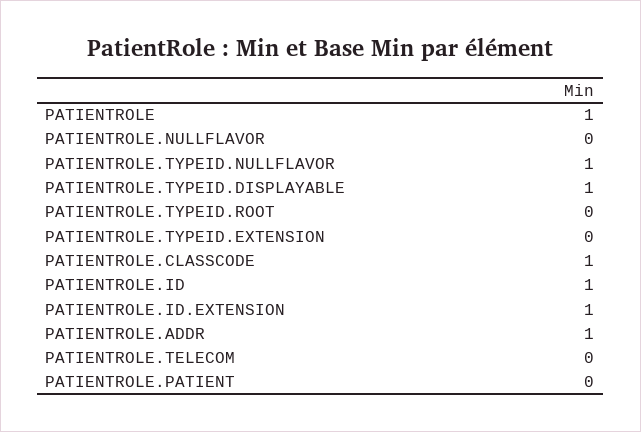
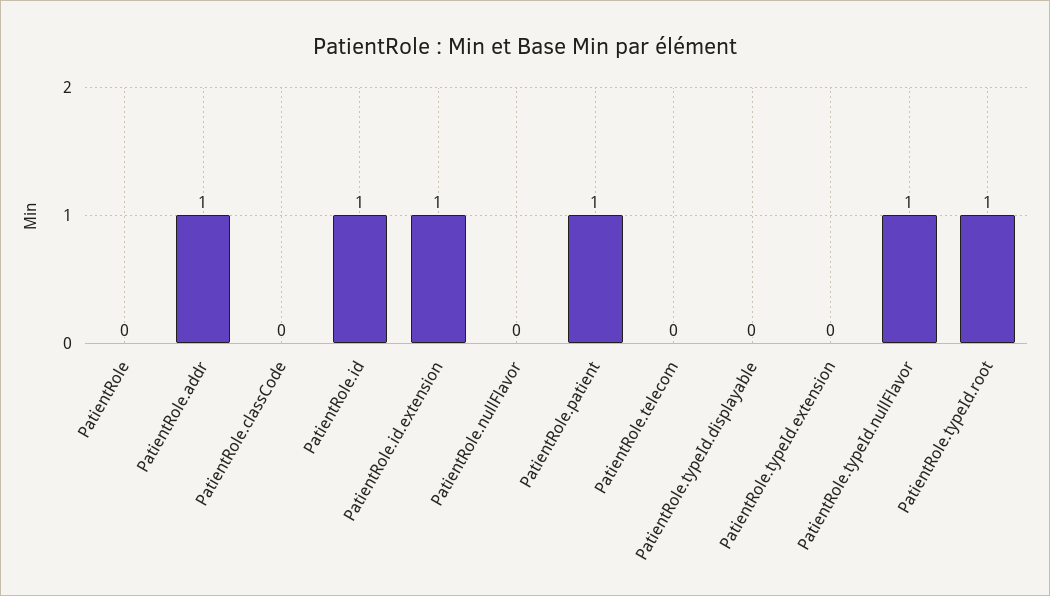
  {
-   "PATIENTROLE": 1,
+   "PATIENTROLE": 0,
    "PATIENTROLE.NULLFLAVOR": 0,
    "PATIENTROLE.TYPEID.NULLFLAVOR": 1,
-   "PATIENTROLE.TYPEID.DISPLAYABLE": 1,
+   "PATIENTROLE.TYPEID.DISPLAYABLE": 0,
-   "PATIENTROLE.TYPEID.ROOT": 0,
+   "PATIENTROLE.TYPEID.ROOT": 1,
    "PATIENTROLE.TYPEID.EXTENSION": 0,
-   "PATIENTROLE.CLASSCODE": 1,
+   "PATIENTROLE.CLASSCODE": 0,
    "PATIENTROLE.ID": 1,
    "PATIENTROLE.ID.EXTENSION": 1,
    "PATIENTROLE.ADDR": 1,
    "PATIENTROLE.TELECOM": 0,
-   "PATIENTROLE.PATIENT": 0
+   "PATIENTROLE.PATIENT": 1
  }

